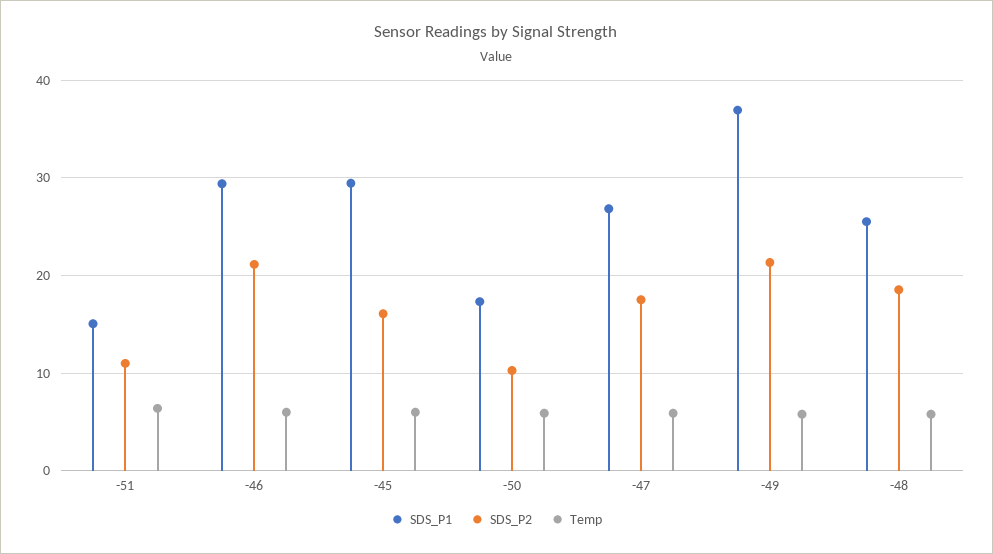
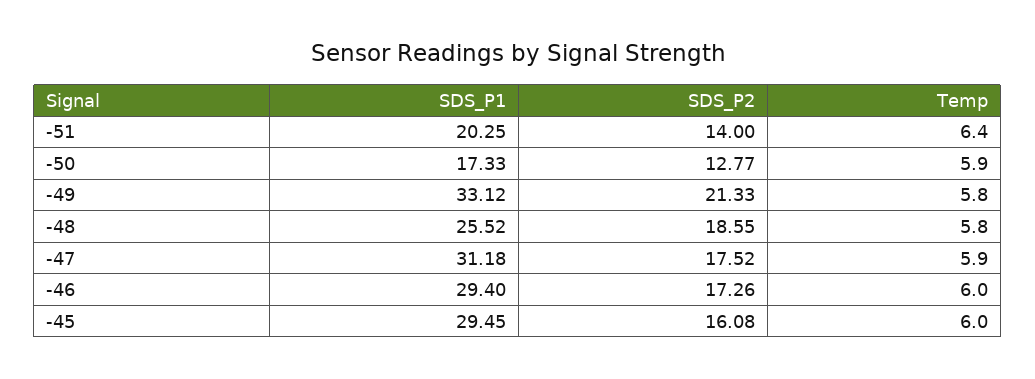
  {
    "SDS_P1": {
-     "-51": 15,
+     "-51": 20.25,
      "-46": 29.4,
      "-45": 29.45,
      "-50": 17.33,
-     "-47": 27,
+     "-47": 31.18,
-     "-49": 37,
+     "-49": 33.12,
      "-48": 25.52
    },
    "SDS_P2": {
-     "-51": 11,
+     "-51": 14,
-     "-46": 21,
+     "-46": 17.26,
      "-45": 16.08,
-     "-50": 10,
+     "-50": 12.77,
      "-47": 17.52,
      "-49": 21.33,
      "-48": 18.55
    },
    "Temp": {
      "-51": 6.4,
      "-46": 6,
      "-45": 6,
      "-50": 5.9,
      "-47": 5.9,
      "-49": 5.8,
      "-48": 5.8
    }
  }

